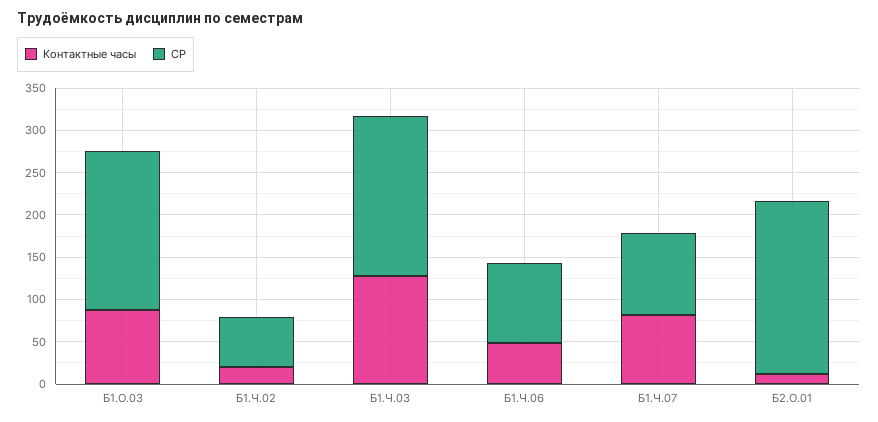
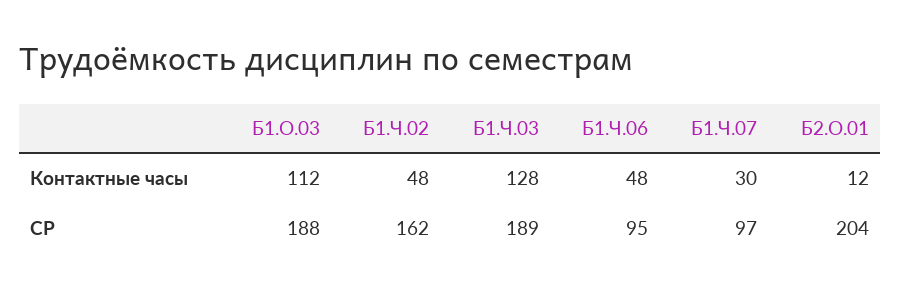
  {
    "Контактные часы": {
-     "Б1.О.03": 90,
+     "Б1.О.03": 112,
-     "Б1.Ч.02": 20,
+     "Б1.Ч.02": 48,
      "Б1.Ч.03": 128,
      "Б1.Ч.06": 48,
-     "Б1.Ч.07": 80,
+     "Б1.Ч.07": 30,
      "Б2.О.01": 12
    },
    "СР": {
      "Б1.О.03": 188,
-     "Б1.Ч.02": 60,
+     "Б1.Ч.02": 162,
      "Б1.Ч.03": 189,
      "Б1.Ч.06": 95,
      "Б1.Ч.07": 97,
      "Б2.О.01": 204
    }
  }

